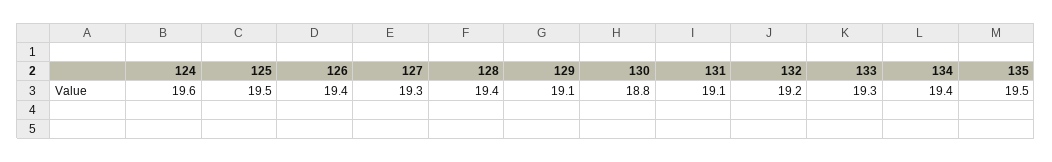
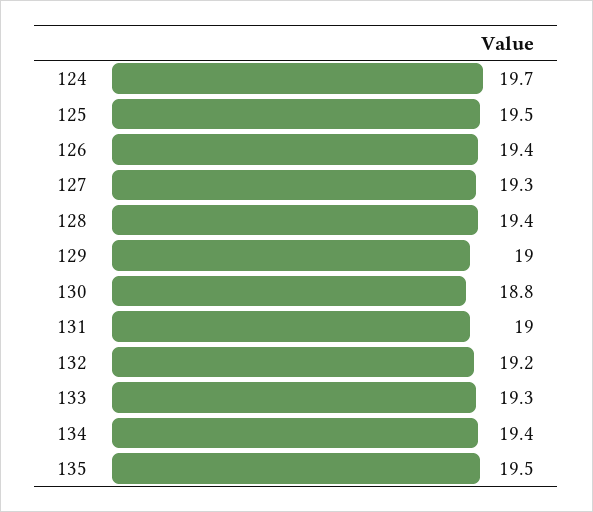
  {
-   "124": 19.6,
+   "124": 19.7,
    "125": 19.5,
    "126": 19.4,
    "127": 19.3,
    "128": 19.4,
-   "129": 19.1,
+   "129": 19,
    "130": 18.8,
-   "131": 19.1,
+   "131": 19,
    "132": 19.2,
    "133": 19.3,
    "134": 19.4,
    "135": 19.5
  }

